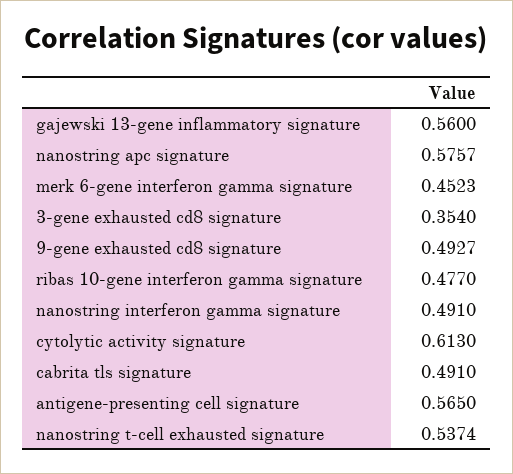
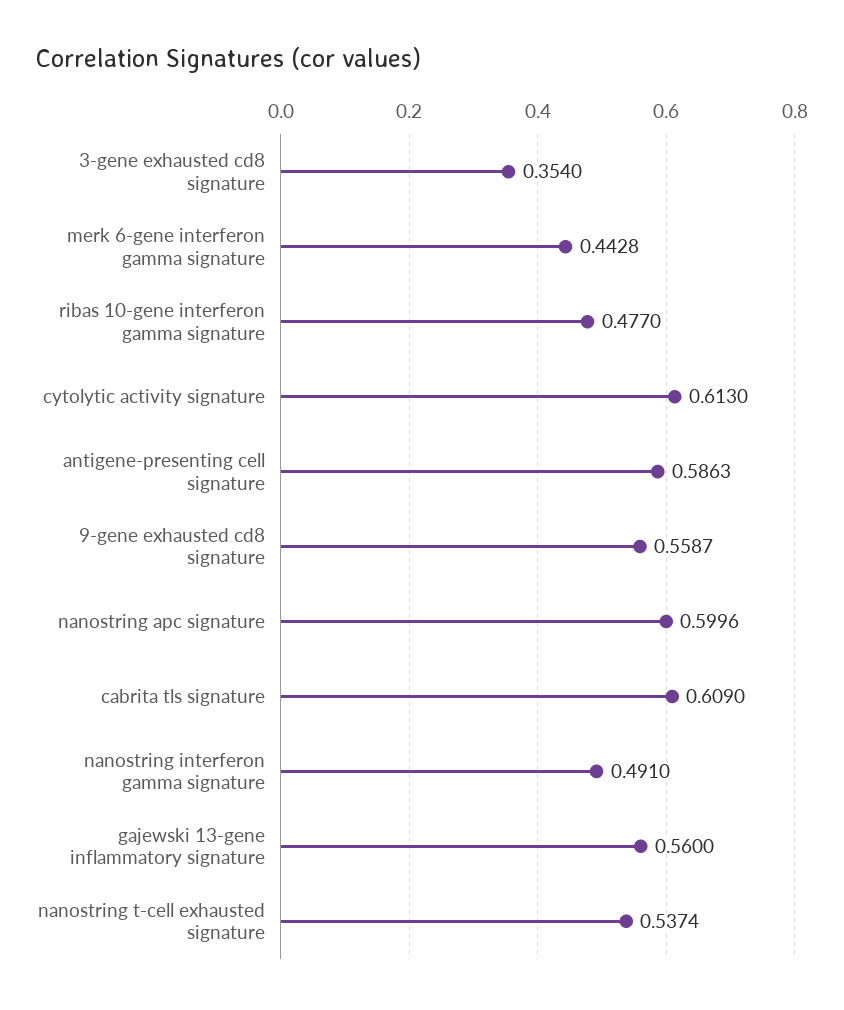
  {
    "gajewski 13-gene inflammatory signature": 0.56,
-   "nanostring apc signature": 0.5757,
+   "nanostring apc signature": 0.5996,
-   "merk 6-gene interferon gamma signature": 0.4523,
+   "merk 6-gene interferon gamma signature": 0.4428,
    "3-gene exhausted cd8 signature": 0.354,
-   "9-gene exhausted cd8 signature": 0.4927,
+   "9-gene exhausted cd8 signature": 0.5587,
    "ribas 10-gene interferon gamma signature": 0.477,
    "nanostring interferon gamma signature": 0.491,
    "cytolytic activity signature": 0.613,
-   "cabrita tls signature": 0.491,
+   "cabrita tls signature": 0.609,
-   "antigene-presenting cell signature": 0.565,
+   "antigene-presenting cell signature": 0.5863,
    "nanostring t-cell exhausted signature": 0.5374
  }

